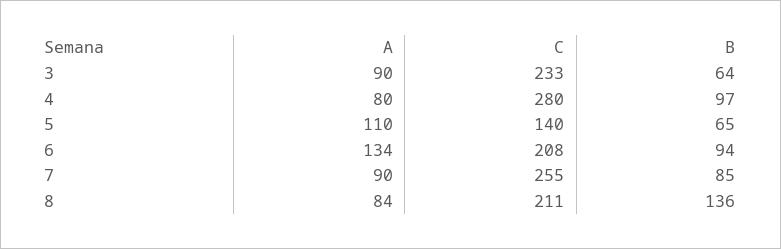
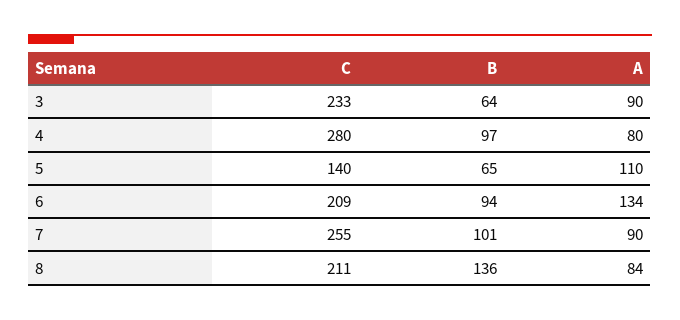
  {
    "A": {
      "3": 90,
      "4": 80,
      "5": 110,
      "6": 134,
      "7": 90,
      "8": 84
    },
    "C": {
      "3": 233,
      "4": 280,
      "5": 140,
-     "6": 208,
+     "6": 209,
      "7": 255,
      "8": 211
    },
    "B": {
      "3": 64,
      "4": 97,
      "5": 65,
      "6": 94,
-     "7": 85,
+     "7": 101,
      "8": 136
    }
  }

